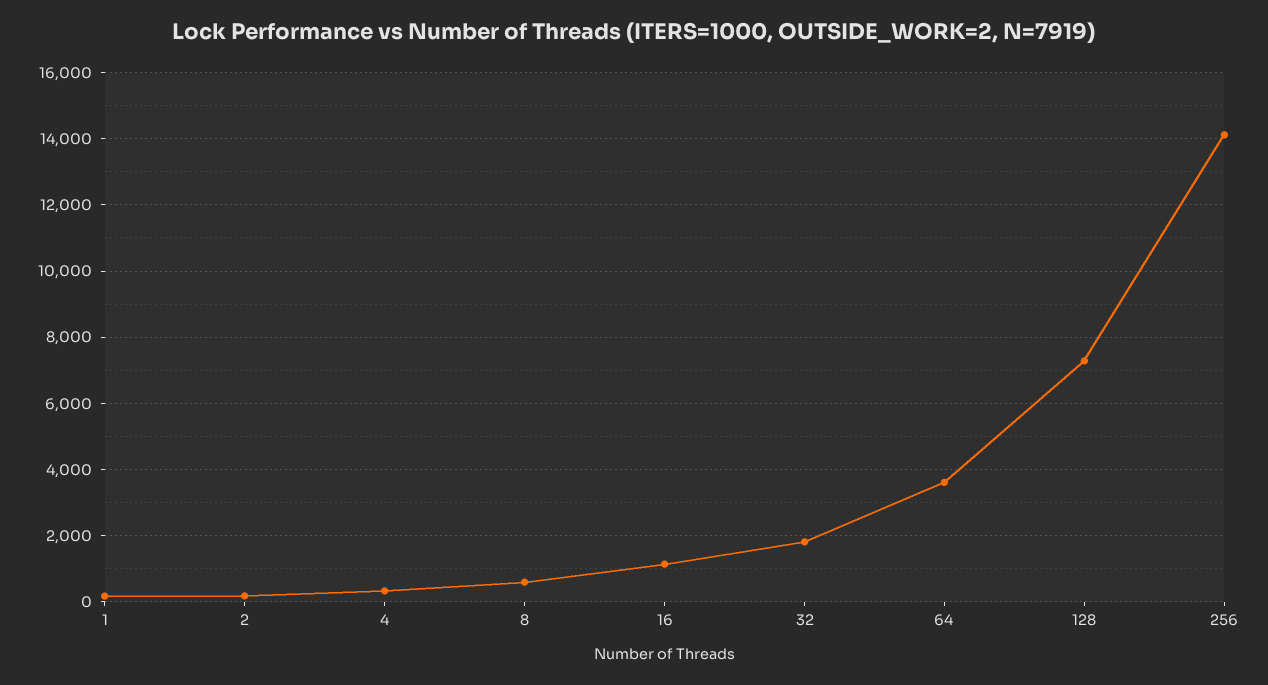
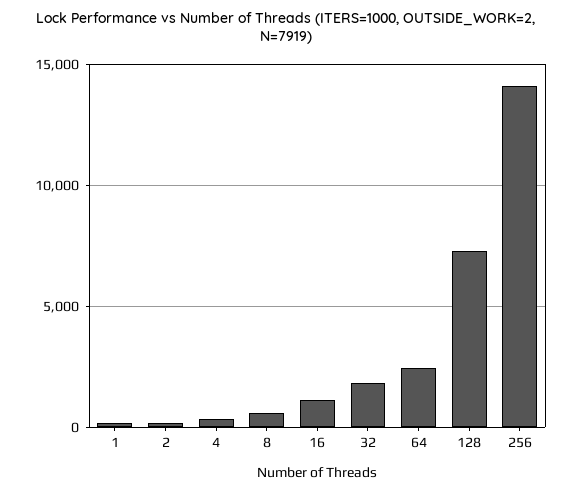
  {
    "1": 200,
    "2": 200,
    "4": 400,
    "8": 600,
    "16": 1200,
    "32": 1800,
-   "64": 3600,
+   "64": 2500,
    "128": 7200,
    "256": 14200
  }

